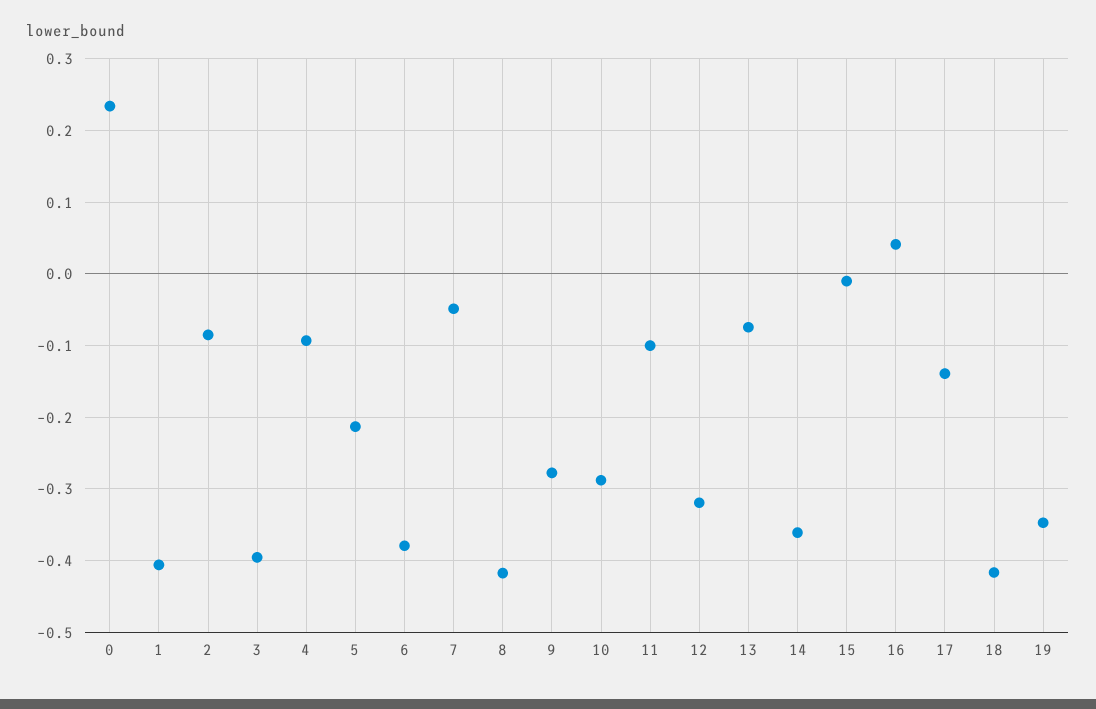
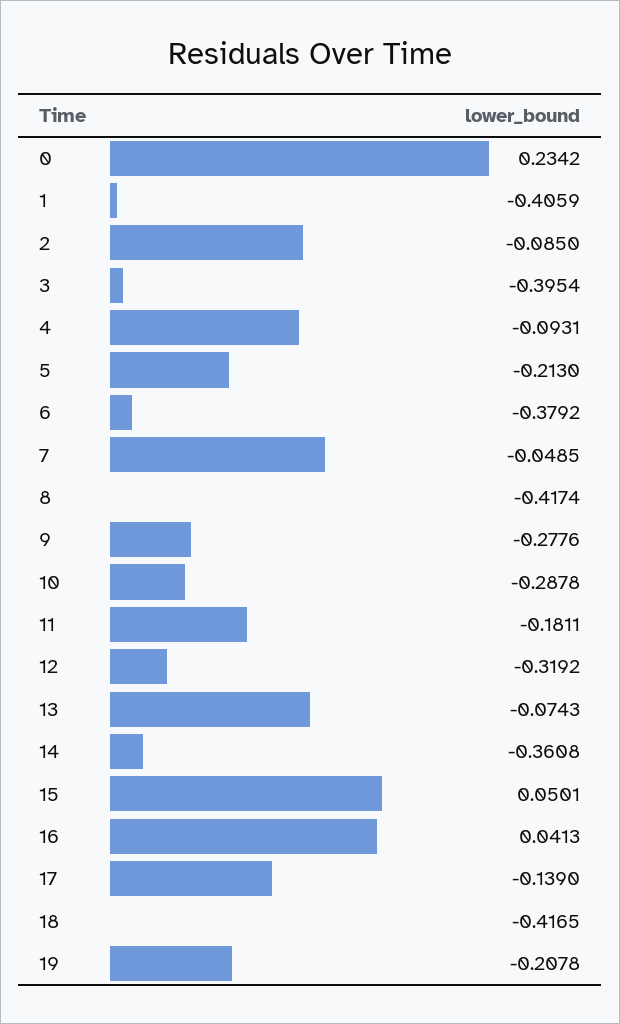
  {
    "0": 0.2342,
    "1": -0.4059,
    "2": -0.085,
    "3": -0.3954,
    "4": -0.0931,
    "5": -0.213,
    "6": -0.3792,
    "7": -0.0485,
    "8": -0.4174,
    "9": -0.2776,
    "10": -0.2878,
-   "11": -0.1,
+   "11": -0.1811,
    "12": -0.3192,
    "13": -0.0743,
    "14": -0.3608,
-   "15": -0.01,
+   "15": 0.0501,
    "16": 0.0413,
    "17": -0.139,
    "18": -0.4165,
-   "19": -0.35
+   "19": -0.2078
  }

